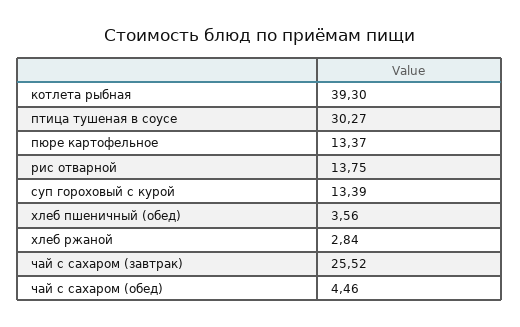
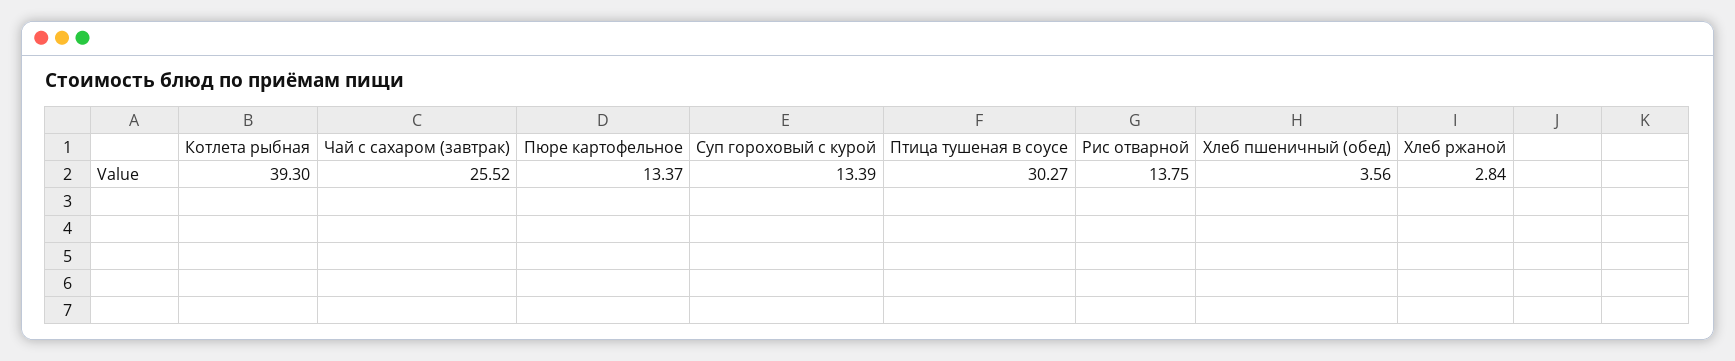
  {
    "котлета рыбная": 39.3,
    "птица тушеная в соусе": 30.27,
    "пюре картофельное": 13.37,
    "рис отварной": 13.75,
    "суп гороховый с курой": 13.39,
    "хлеб пшеничный (обед)": 3.56,
    "хлеб ржаной": 2.84,
-   "чай с сахаром (завтрак)": 25.52,
+   "чай с сахаром (завтрак)": 25.52
-   "чай с сахаром (обед)": 4.46
  }

